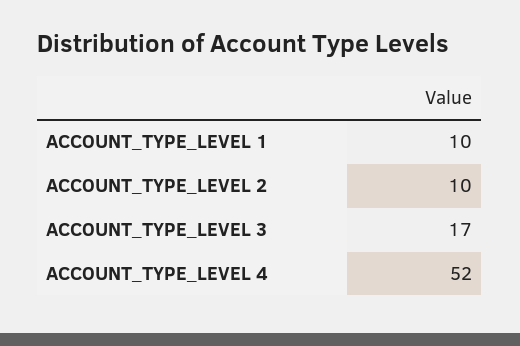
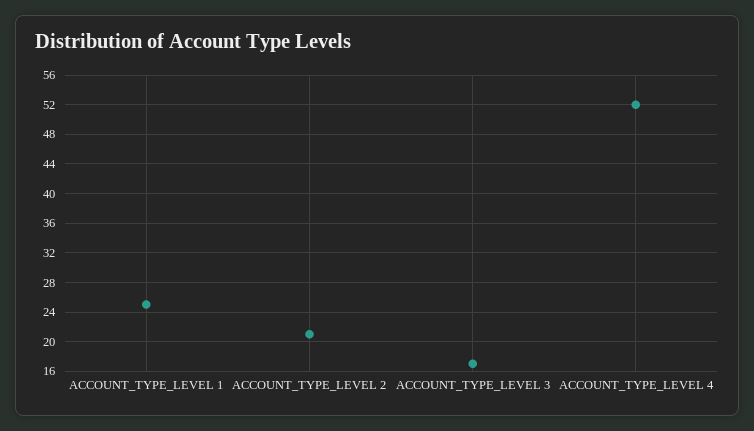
  {
-   "ACCOUNT_TYPE_LEVEL 1": 10,
+   "ACCOUNT_TYPE_LEVEL 1": 25,
-   "ACCOUNT_TYPE_LEVEL 2": 10,
+   "ACCOUNT_TYPE_LEVEL 2": 21,
    "ACCOUNT_TYPE_LEVEL 3": 17,
    "ACCOUNT_TYPE_LEVEL 4": 52
  }

